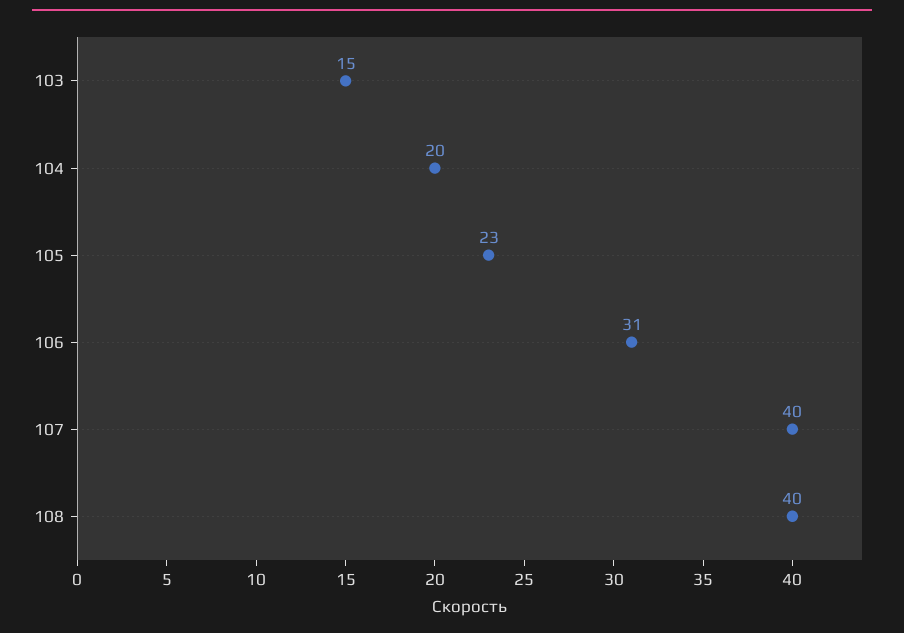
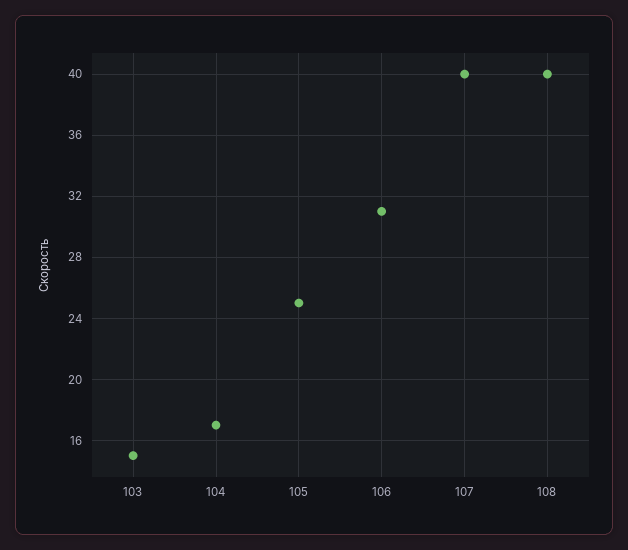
  {
    "103": 15,
-   "104": 20,
+   "104": 17,
-   "105": 23,
+   "105": 25,
    "106": 31,
    "107": 40,
    "108": 40
  }

